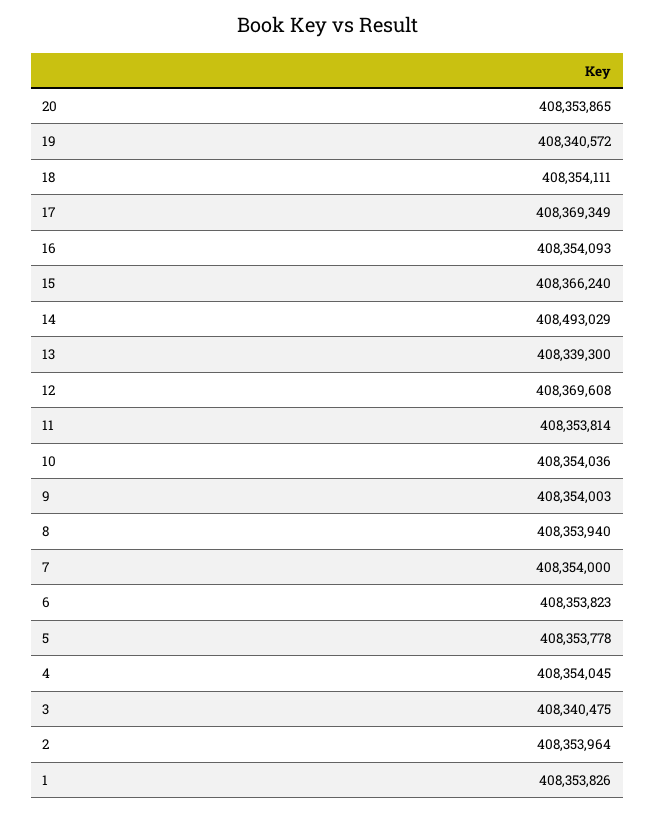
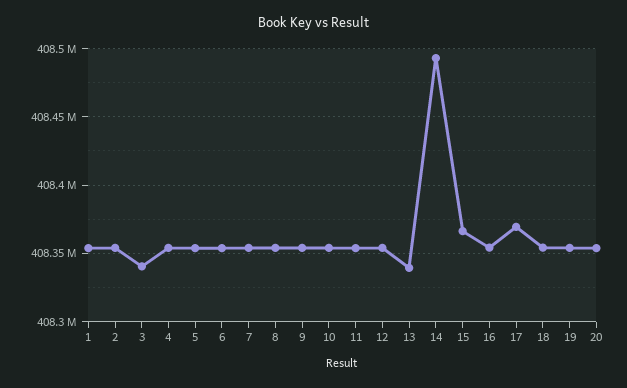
  {
    "20": 408353865,
-   "19": 408340572,
+   "19": 408355000,
    "18": 408354111,
    "17": 408369349,
    "16": 408354093,
    "15": 408366240,
    "14": 408493029,
    "13": 408339300,
-   "12": 408369608,
+   "12": 408355000,
    "11": 408353814,
    "10": 408354036,
    "9": 408354003,
    "8": 408353940,
    "7": 408354000,
    "6": 408353823,
    "5": 408353778,
    "4": 408354045,
    "3": 408340475,
    "2": 408353964,
    "1": 408353826
  }

